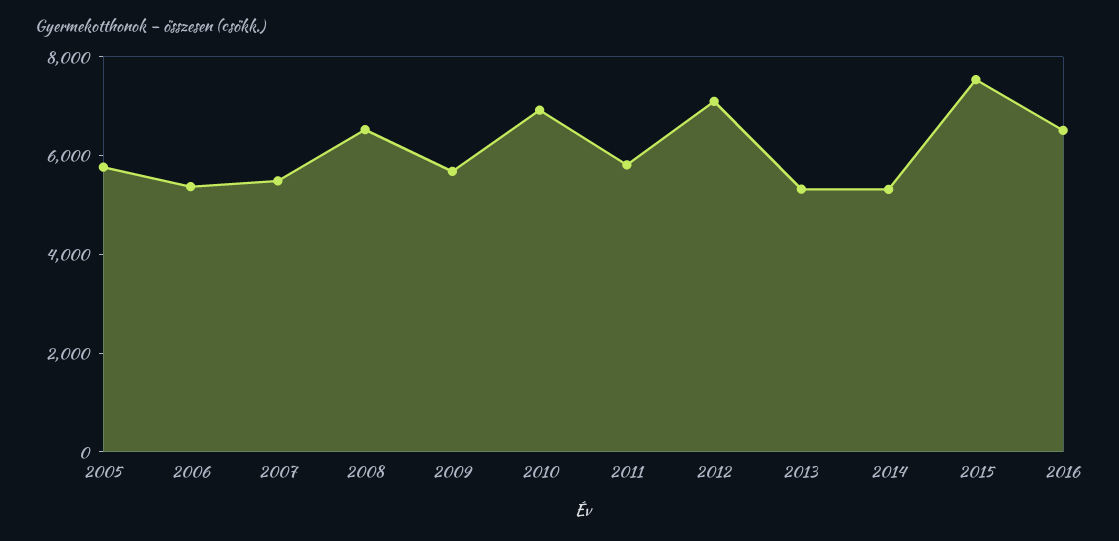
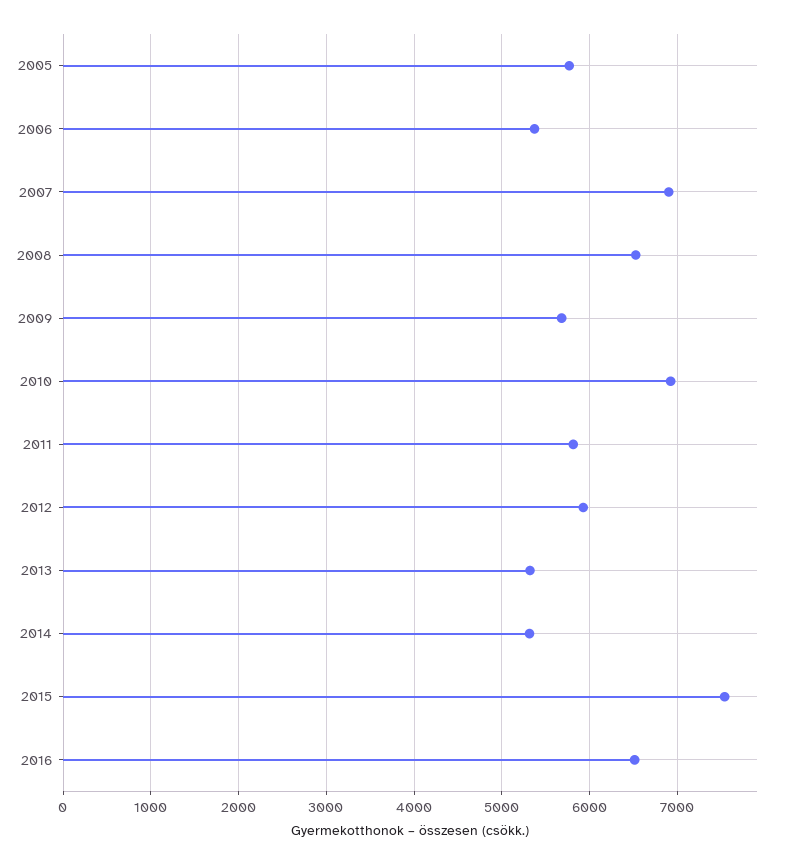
  {
    "2005": 5800,
    "2006": 5400,
-   "2007": 5500,
+   "2007": 6900,
    "2008": 6500,
    "2009": 5700,
    "2010": 6900,
    "2011": 5800,
-   "2012": 7000,
+   "2012": 5900,
    "2013": 5300,
    "2014": 5300,
    "2015": 7500,
    "2016": 6500
  }

